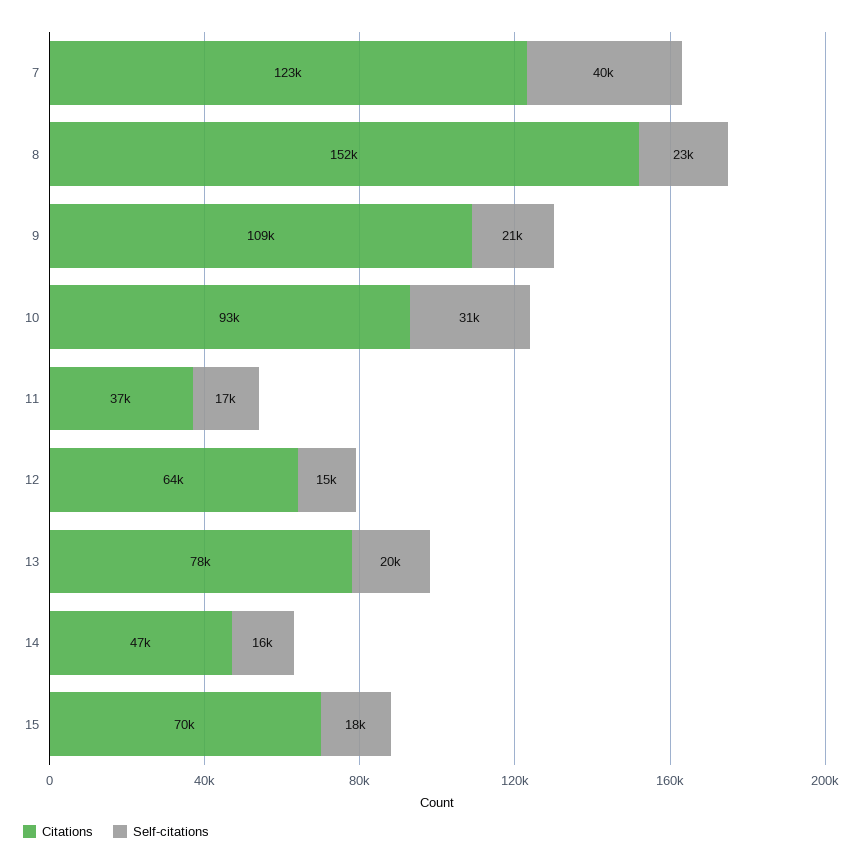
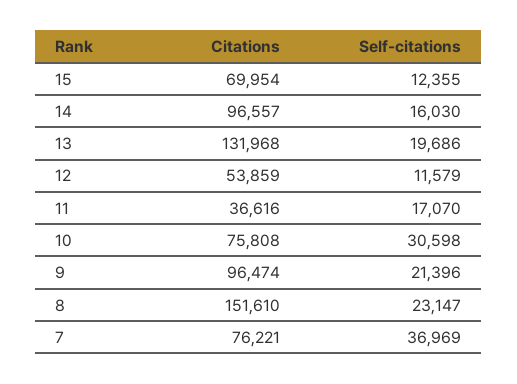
  {
    "Citations": {
-     "7": 123000,
+     "7": 76221,
      "8": 151610,
-     "9": 109000,
+     "9": 96474,
-     "10": 93000,
+     "10": 75808,
      "11": 36616,
-     "12": 64000,
+     "12": 53859,
-     "13": 78000,
+     "13": 131968,
-     "14": 47000,
+     "14": 96557,
      "15": 69954
    },
    "Self-citations": {
-     "7": 40000,
+     "7": 36969,
      "8": 23147,
      "9": 21396,
      "10": 30598,
      "11": 17070,
-     "12": 15000,
+     "12": 11579,
      "13": 19686,
      "14": 16030,
-     "15": 18000
+     "15": 12355
    }
  }

